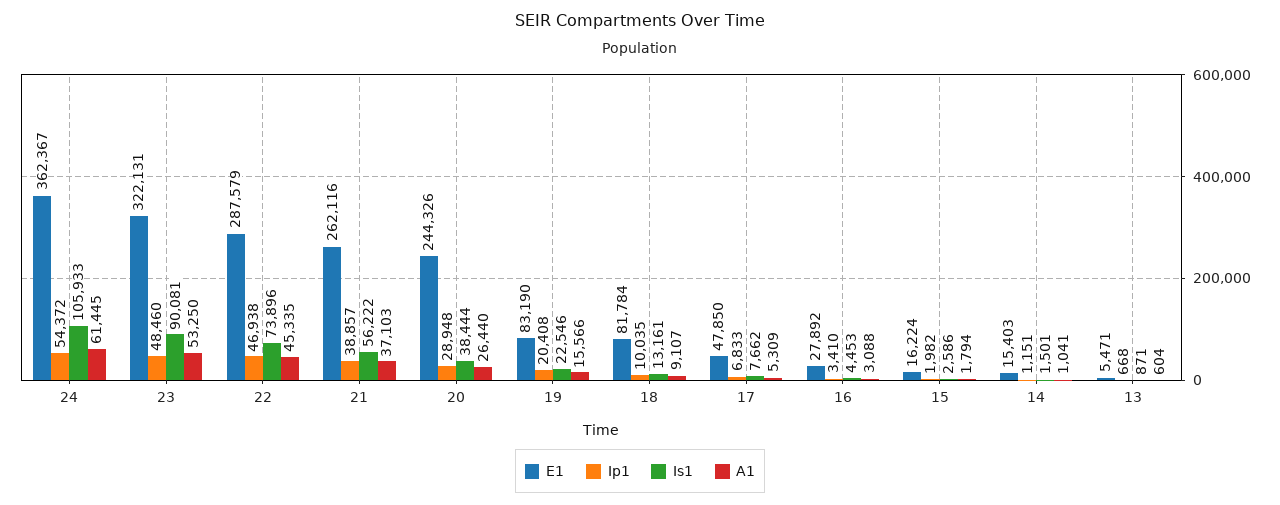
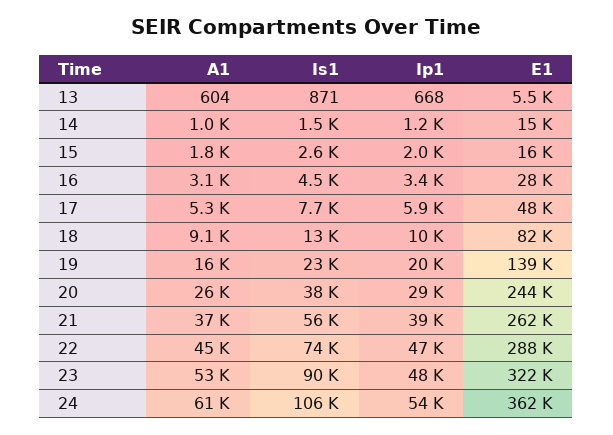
  {
    "E1": {
      "24": 362367,
      "23": 322131,
      "22": 287579,
      "21": 262116,
      "20": 244326,
-     "19": 83190,
+     "19": 139000,
      "18": 81784,
      "17": 47850,
      "16": 27892,
      "15": 16224,
      "14": 15403,
      "13": 5471
    },
    "Ip1": {
      "24": 54372,
      "23": 48460,
      "22": 46938,
      "21": 38857,
      "20": 28948,
      "19": 20408,
      "18": 10035,
-     "17": 6833,
+     "17": 5900,
      "16": 3410,
      "15": 1982,
      "14": 1151,
      "13": 668
    },
    "Is1": {
      "24": 105933,
      "23": 90081,
      "22": 73896,
      "21": 56222,
      "20": 38444,
      "19": 22546,
      "18": 13161,
      "17": 7662,
      "16": 4453,
      "15": 2586,
      "14": 1501,
      "13": 871
    },
    "A1": {
      "24": 61445,
      "23": 53250,
      "22": 45335,
      "21": 37103,
      "20": 26440,
      "19": 15566,
      "18": 9107,
      "17": 5309,
      "16": 3088,
      "15": 1794,
      "14": 1041,
      "13": 604
    }
  }

